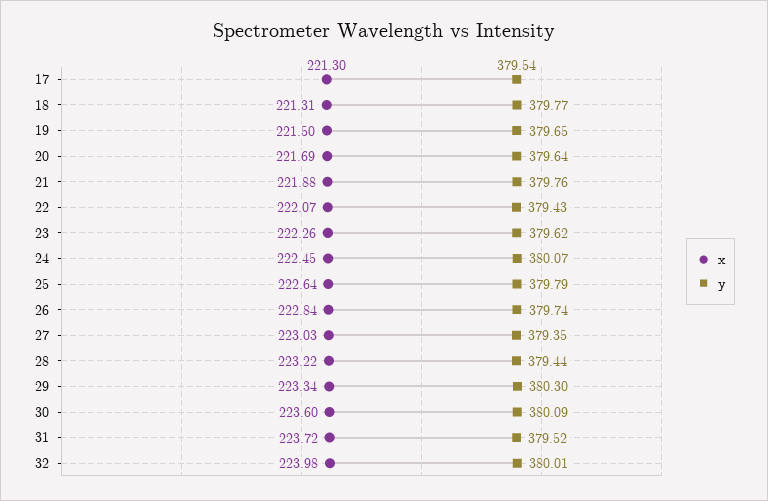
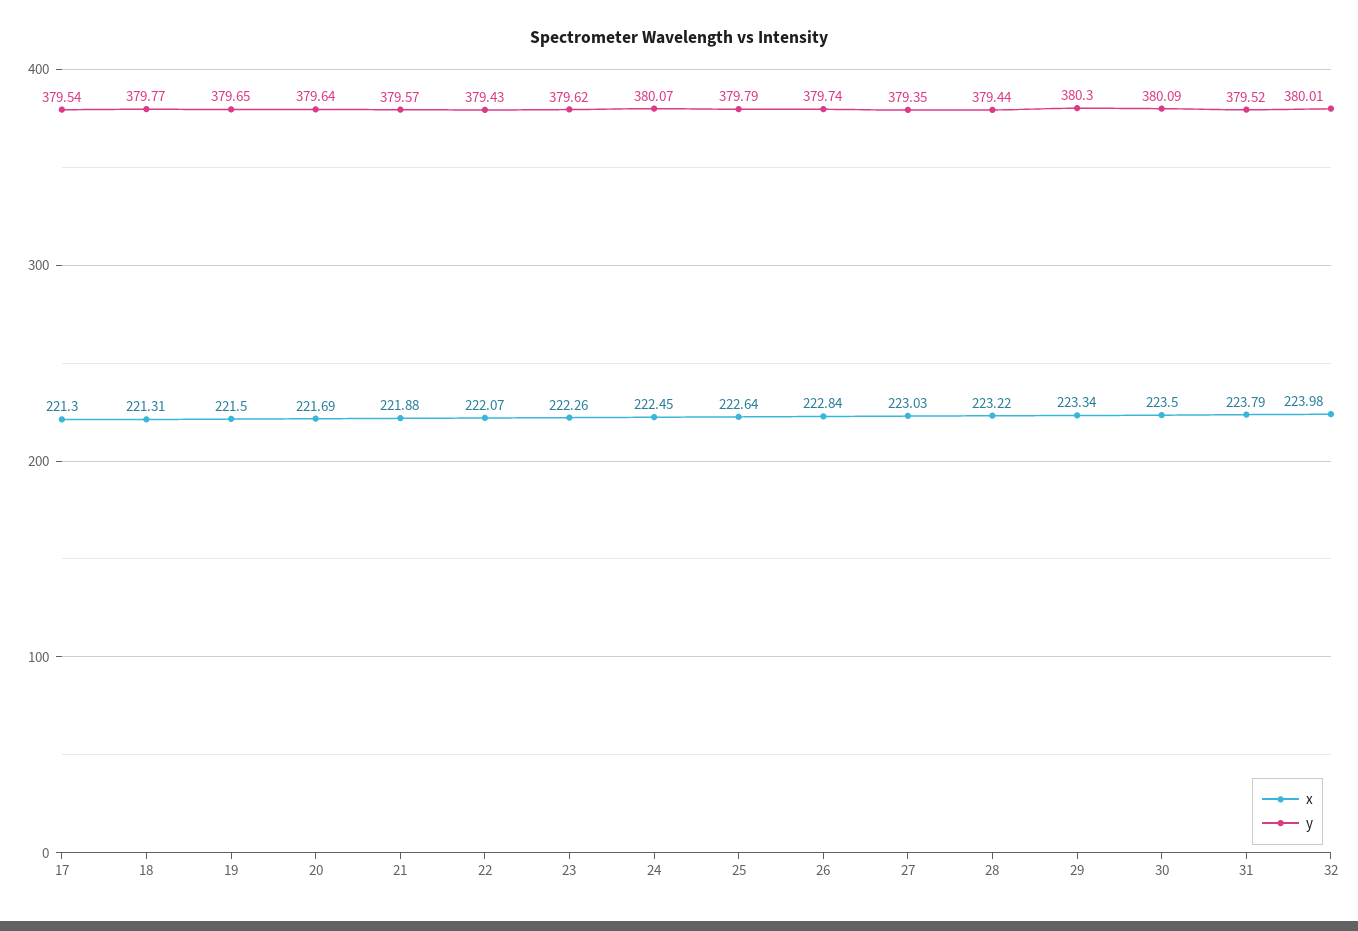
  {
    "x": {
      "17": 221.3,
      "18": 221.31,
      "19": 221.5,
      "20": 221.69,
      "21": 221.88,
      "22": 222.07,
      "23": 222.26,
      "24": 222.45,
      "25": 222.64,
      "26": 222.84,
      "27": 223.03,
      "28": 223.22,
      "29": 223.34,
-     "30": 223.6,
+     "30": 223.5,
-     "31": 223.72,
+     "31": 223.79,
      "32": 223.98
    },
    "y": {
      "17": 379.54,
      "18": 379.77,
      "19": 379.65,
      "20": 379.64,
-     "21": 379.76,
+     "21": 379.57,
      "22": 379.43,
      "23": 379.62,
      "24": 380.07,
      "25": 379.79,
      "26": 379.74,
      "27": 379.35,
      "28": 379.44,
      "29": 380.3,
      "30": 380.09,
      "31": 379.52,
      "32": 380.01
    }
  }

